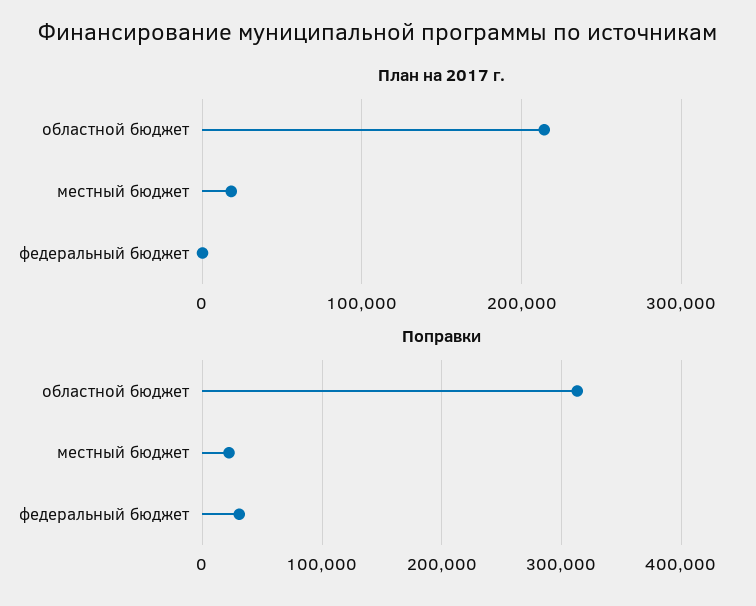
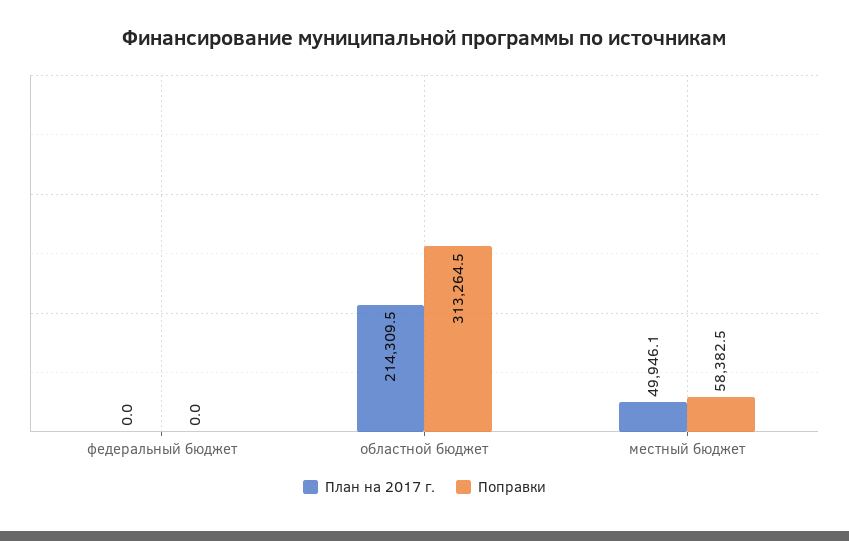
  {
    "План на 2017 г.": {
      "областной бюджет": 214309.5,
-     "местный бюджет": 20000,
+     "местный бюджет": 49946.1,
      "федеральный бюджет": 0
    },
    "Поправки": {
      "областной бюджет": 313264.5,
-     "местный бюджет": 20000,
+     "местный бюджет": 58382.5,
-     "федеральный бюджет": 30000
+     "федеральный бюджет": 0
    }
  }

